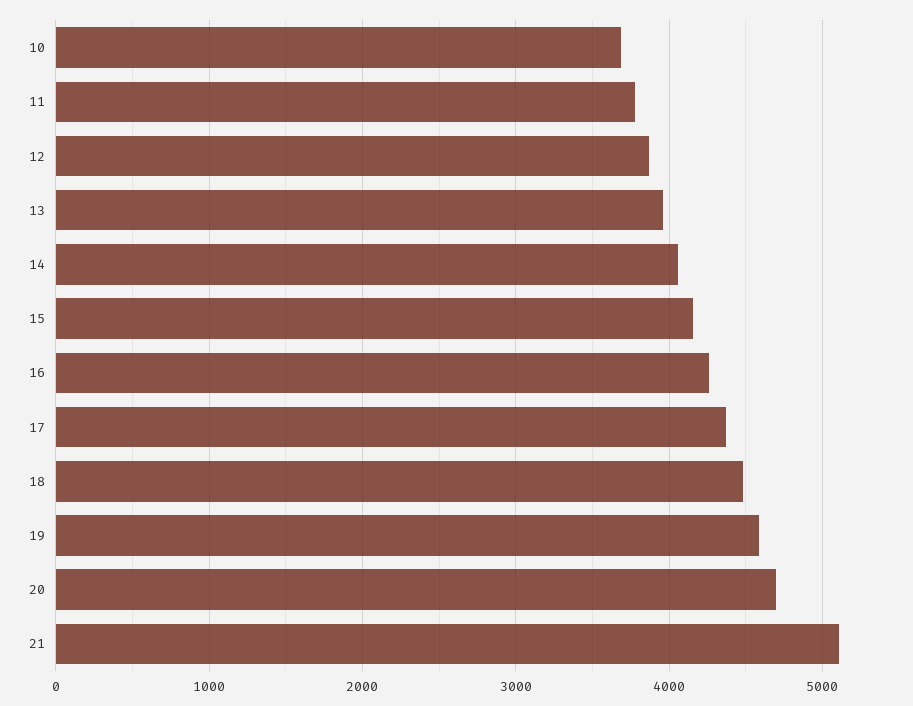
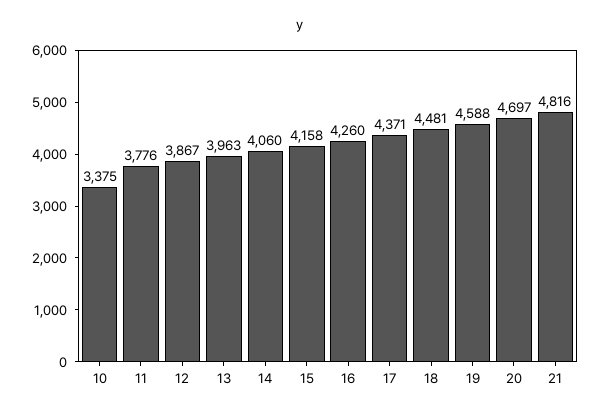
  {
-   "10": 3700,
+   "10": 3375,
    "11": 3776,
    "12": 3867,
    "13": 3963,
    "14": 4060,
    "15": 4158,
    "16": 4260,
    "17": 4371,
    "18": 4481,
    "19": 4588,
    "20": 4697,
-   "21": 5100
+   "21": 4816
  }

